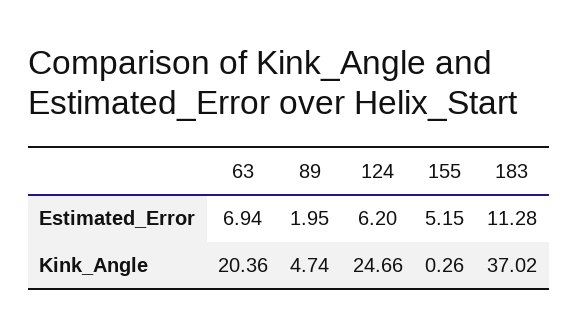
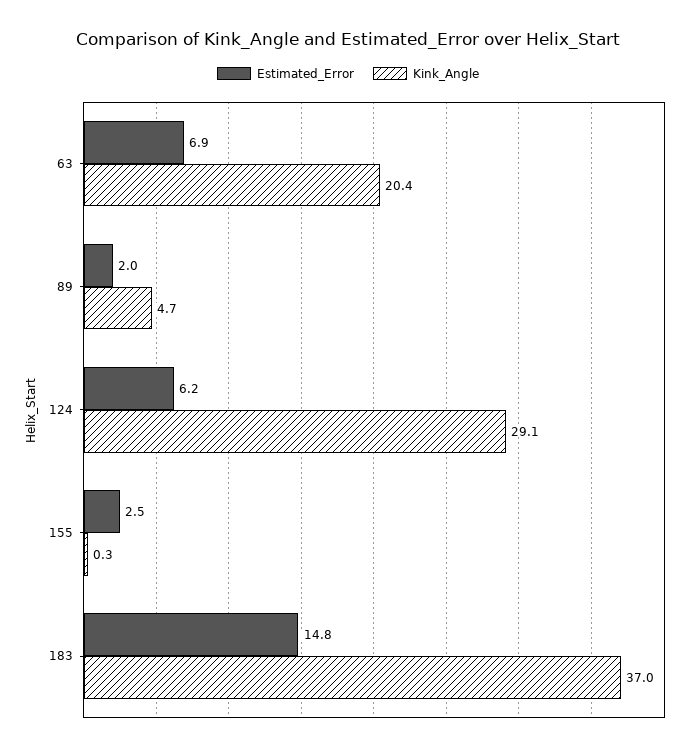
  {
    "Estimated_Error": {
      "63": 6.94,
      "89": 1.95,
      "124": 6.2,
-     "155": 5.15,
+     "155": 2.5,
-     "183": 11.28
+     "183": 14.8
    },
    "Kink_Angle": {
      "63": 20.36,
      "89": 4.74,
-     "124": 24.66,
+     "124": 29.1,
      "155": 0.26,
      "183": 37.02
    }
  }

